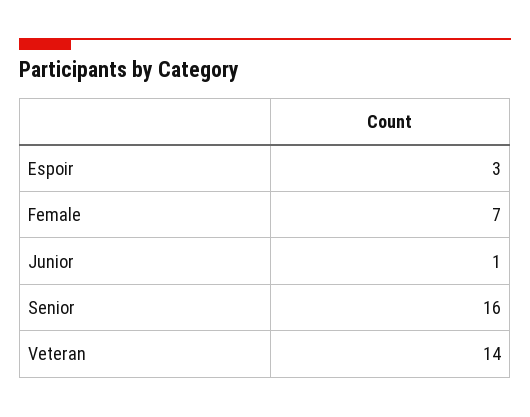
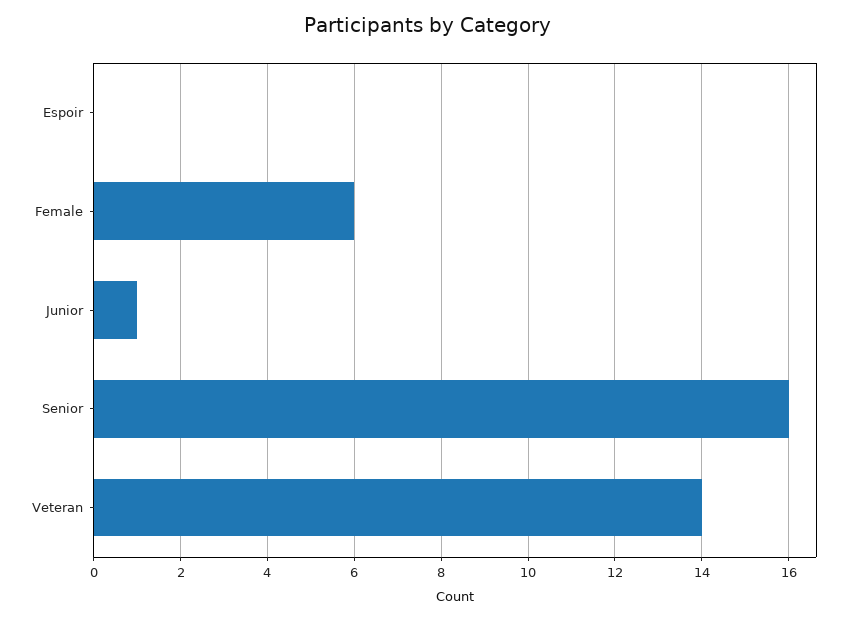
  {
-   "Espoir": 3,
+   "Espoir": 0,
-   "Female": 7,
+   "Female": 6,
    "Junior": 1,
    "Senior": 16,
    "Veteran": 14
  }

